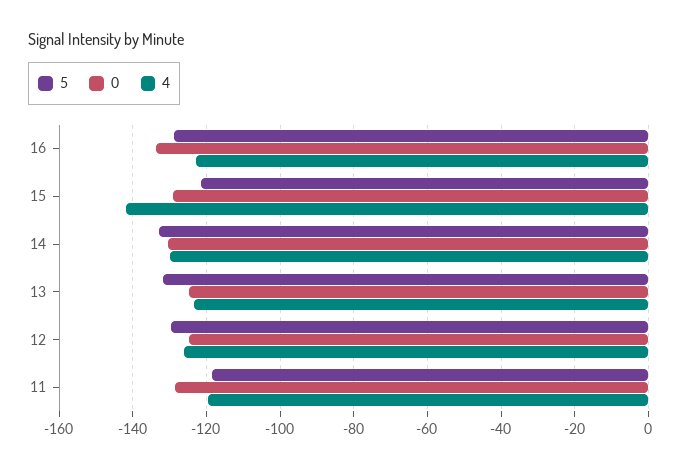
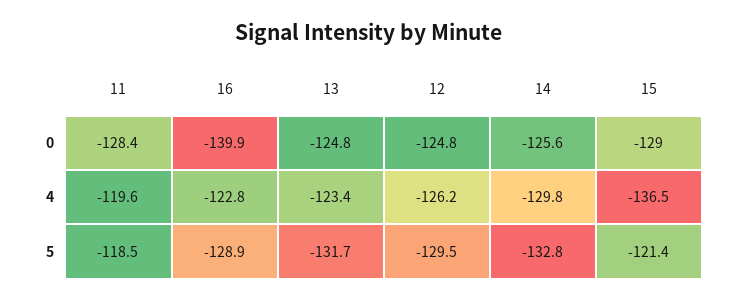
  {
    "5": {
      "16": -128.9,
      "15": -121.4,
      "14": -132.8,
      "13": -131.7,
      "12": -129.5,
      "11": -118.5
    },
    "0": {
-     "16": -134,
+     "16": -139.9,
      "15": -129,
-     "14": -130,
+     "14": -125.6,
      "13": -124.8,
      "12": -124.8,
      "11": -128.4
    },
    "4": {
      "16": -122.8,
-     "15": -142,
+     "15": -136.5,
      "14": -129.8,
      "13": -123.4,
      "12": -126.2,
      "11": -119.6
    }
  }

